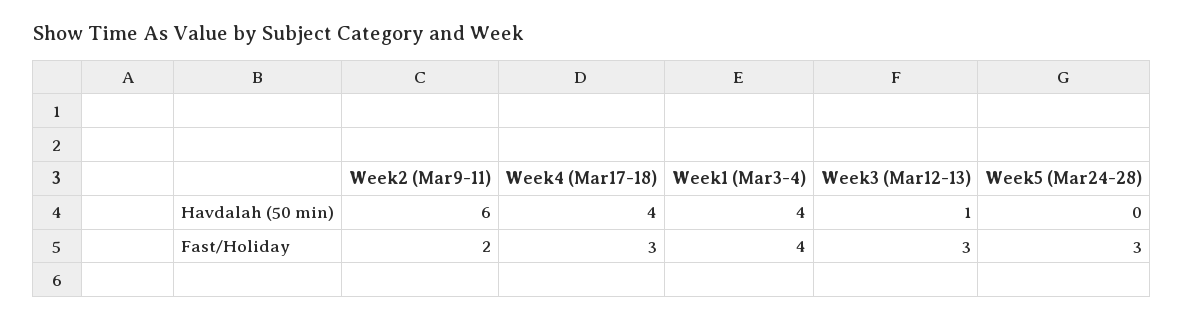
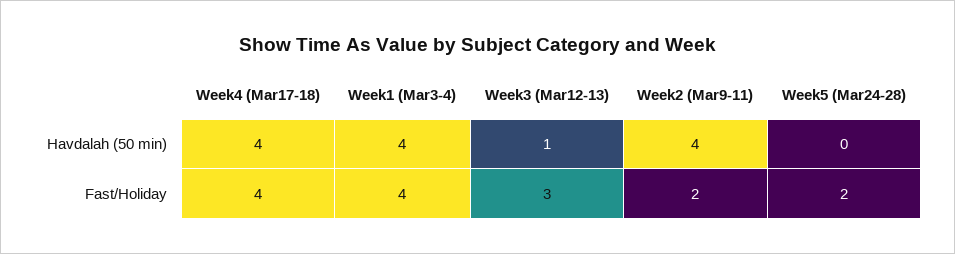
  {
    "Week2 (Mar9-11)": {
-     "Havdalah (50 min)": 6,
+     "Havdalah (50 min)": 4,
      "Fast/Holiday": 2
    },
    "Week4 (Mar17-18)": {
      "Havdalah (50 min)": 4,
-     "Fast/Holiday": 3
+     "Fast/Holiday": 4
    },
    "Week1 (Mar3-4)": {
      "Havdalah (50 min)": 4,
      "Fast/Holiday": 4
    },
    "Week3 (Mar12-13)": {
      "Havdalah (50 min)": 1,
      "Fast/Holiday": 3
    },
    "Week5 (Mar24-28)": {
      "Havdalah (50 min)": 0,
-     "Fast/Holiday": 3
+     "Fast/Holiday": 2
    }
  }

